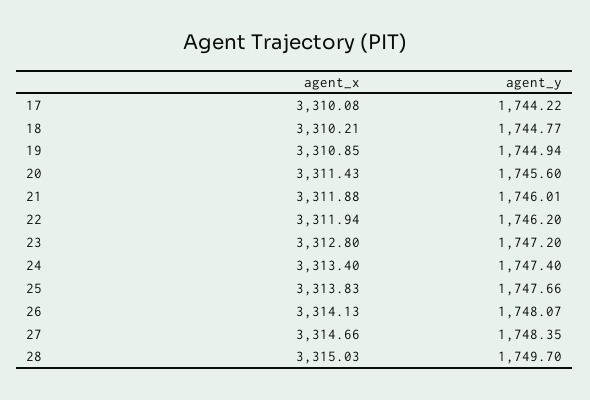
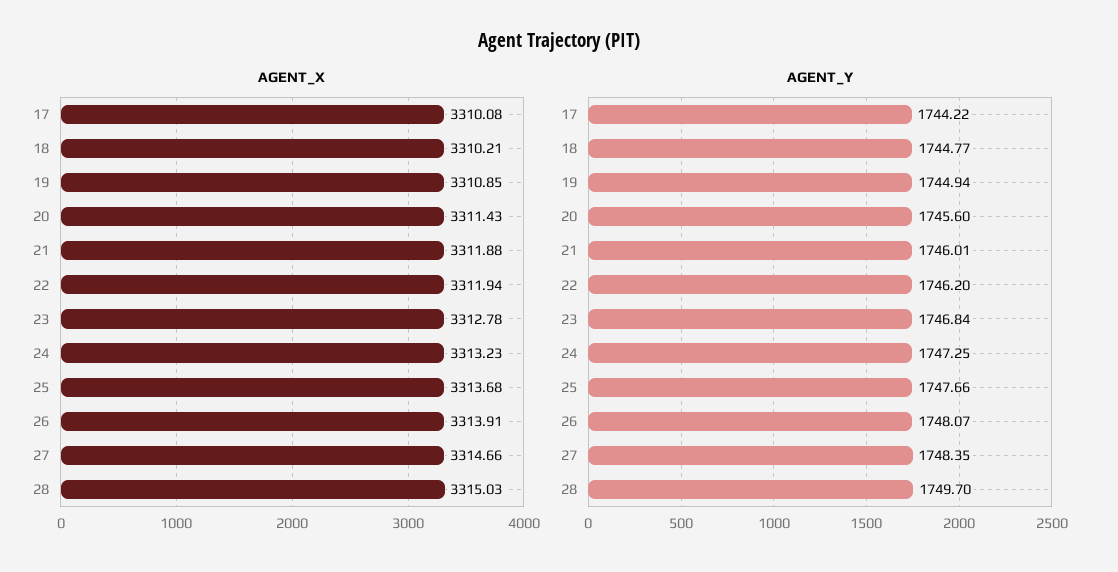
  {
    "agent_x": {
      "17": 3310.08,
      "18": 3310.21,
      "19": 3310.85,
      "20": 3311.43,
      "21": 3311.88,
      "22": 3311.94,
-     "23": 3312.8,
+     "23": 3312.78,
-     "24": 3313.4,
+     "24": 3313.23,
-     "25": 3313.83,
+     "25": 3313.68,
-     "26": 3314.13,
+     "26": 3313.91,
      "27": 3314.66,
      "28": 3315.03
    },
    "agent_y": {
      "17": 1744.22,
      "18": 1744.77,
      "19": 1744.94,
      "20": 1745.6,
      "21": 1746.01,
      "22": 1746.2,
-     "23": 1747.2,
+     "23": 1746.84,
-     "24": 1747.4,
+     "24": 1747.25,
      "25": 1747.66,
      "26": 1748.07,
      "27": 1748.35,
      "28": 1749.7
    }
  }

